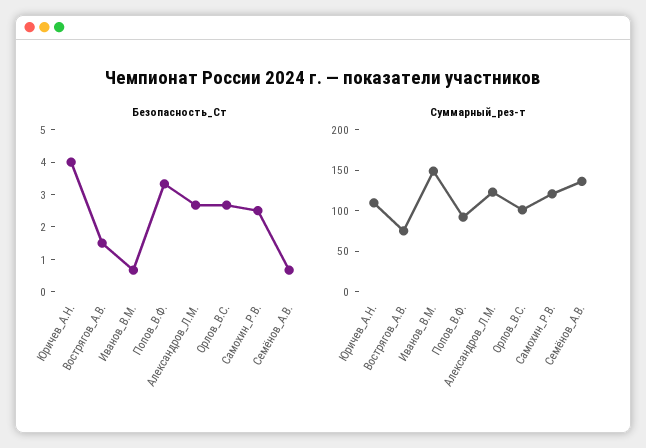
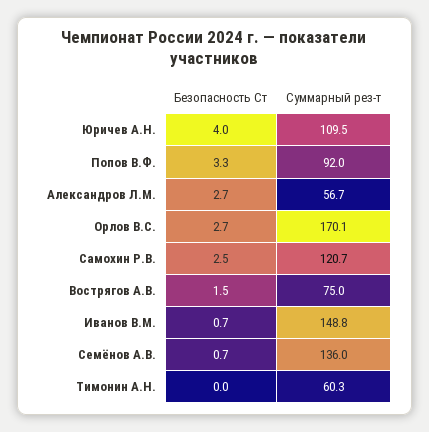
  {
    "Безопасность_Ст": {
      "Юричев_А.Н.": 4,
      "Вострягов_А.В.": 1.5,
      "Иванов_В.М.": 0.7,
      "Попов_В.Ф.": 3.3,
      "Александров_Л.М.": 2.7,
      "Орлов_В.С.": 2.7,
      "Самохин_Р.В.": 2.5,
-     "Семёнов_А.В.": 0.7
+     "Семёнов_А.В.": 0.7,
+     "Тимонин А.Н.": 0
    },
    "Суммарный_рез-т": {
      "Юричев_А.Н.": 109.5,
      "Вострягов_А.В.": 75,
      "Иванов_В.М.": 148.8,
      "Попов_В.Ф.": 92,
-     "Александров_Л.М.": 120,
+     "Александров_Л.М.": 56.7,
-     "Орлов_В.С.": 100,
+     "Орлов_В.С.": 170.1,
      "Самохин_Р.В.": 120.7,
-     "Семёнов_А.В.": 136
+     "Семёнов_А.В.": 136,
+     "Тимонин А.Н.": 60.3
    }
  }

